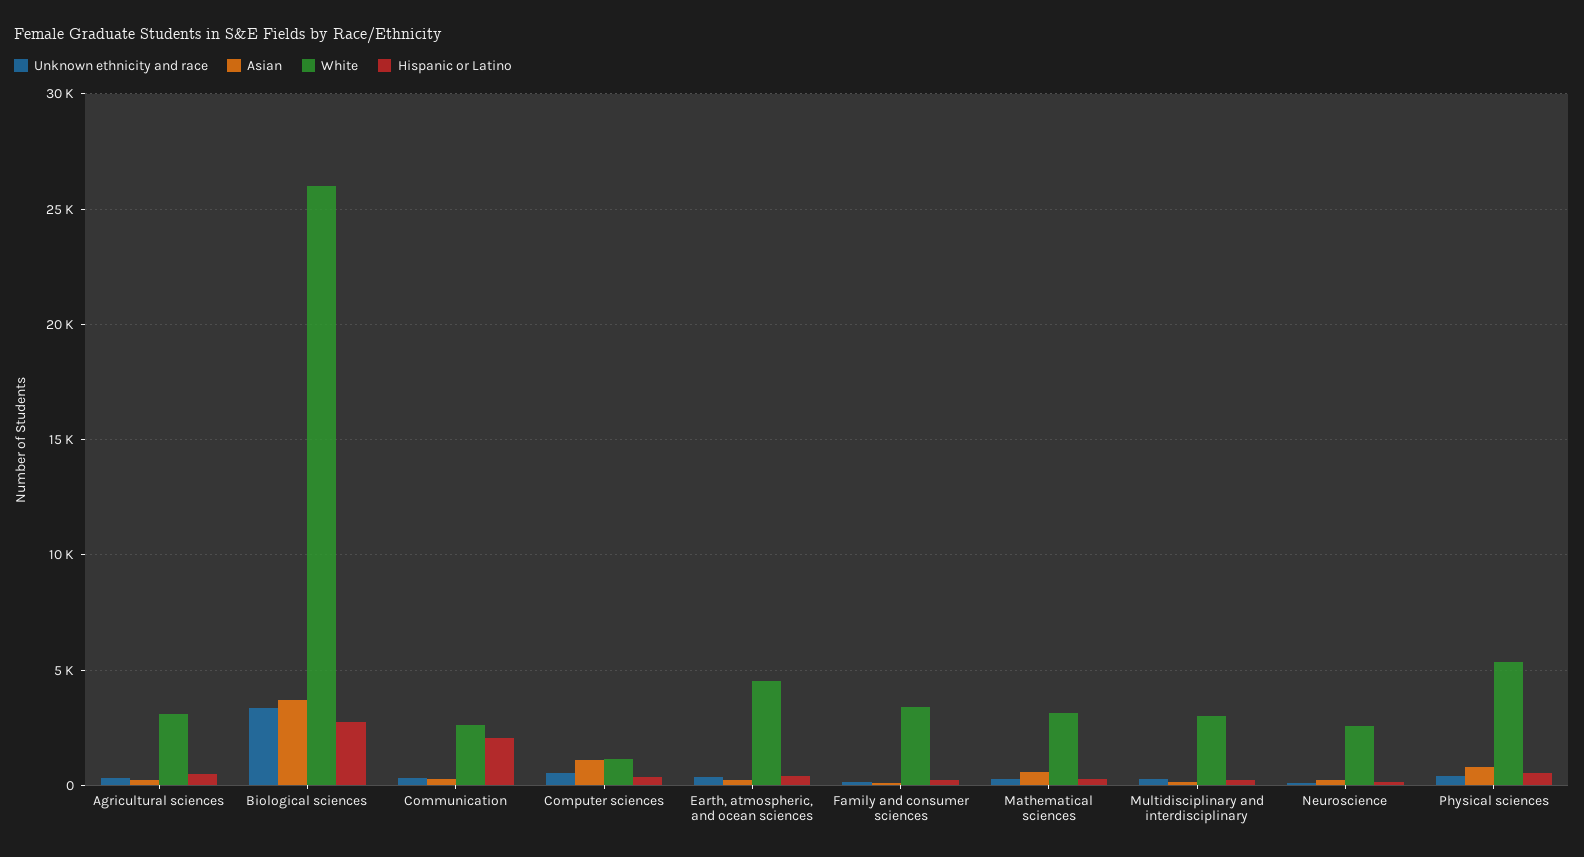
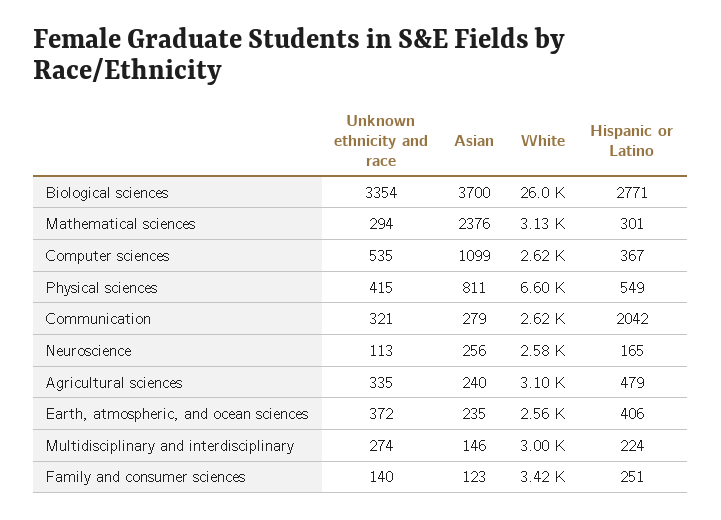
  {
    "Unknown ethnicity and race": {
      "Agricultural sciences": 335,
      "Biological sciences": 3354,
      "Communication": 321,
      "Computer sciences": 535,
      "Earth, atmospheric, and ocean sciences": 372,
      "Family and consumer sciences": 140,
      "Mathematical sciences": 294,
      "Multidisciplinary and interdisciplinary": 274,
      "Neuroscience": 113,
      "Physical sciences": 415
    },
    "Asian": {
      "Agricultural sciences": 240,
      "Biological sciences": 3700,
      "Communication": 279,
      "Computer sciences": 1099,
      "Earth, atmospheric, and ocean sciences": 235,
      "Family and consumer sciences": 123,
-     "Mathematical sciences": 500,
+     "Mathematical sciences": 2376,
      "Multidisciplinary and interdisciplinary": 146,
      "Neuroscience": 256,
      "Physical sciences": 811
    },
    "White": {
      "Agricultural sciences": 3100,
      "Biological sciences": 26000,
      "Communication": 2620,
-     "Computer sciences": 1000,
+     "Computer sciences": 2620,
-     "Earth, atmospheric, and ocean sciences": 4500,
+     "Earth, atmospheric, and ocean sciences": 2560,
      "Family and consumer sciences": 3420,
      "Mathematical sciences": 3130,
      "Multidisciplinary and interdisciplinary": 3000,
      "Neuroscience": 2580,
-     "Physical sciences": 5500
+     "Physical sciences": 6600
    },
    "Hispanic or Latino": {
      "Agricultural sciences": 479,
      "Biological sciences": 2771,
      "Communication": 2042,
      "Computer sciences": 367,
      "Earth, atmospheric, and ocean sciences": 406,
      "Family and consumer sciences": 251,
      "Mathematical sciences": 301,
      "Multidisciplinary and interdisciplinary": 224,
      "Neuroscience": 165,
      "Physical sciences": 549
    }
  }

